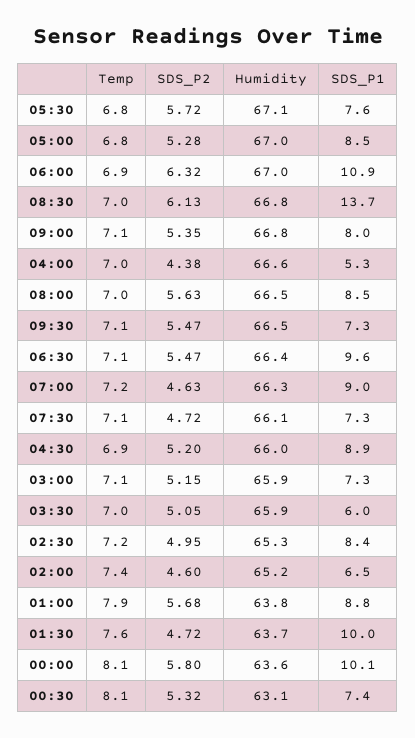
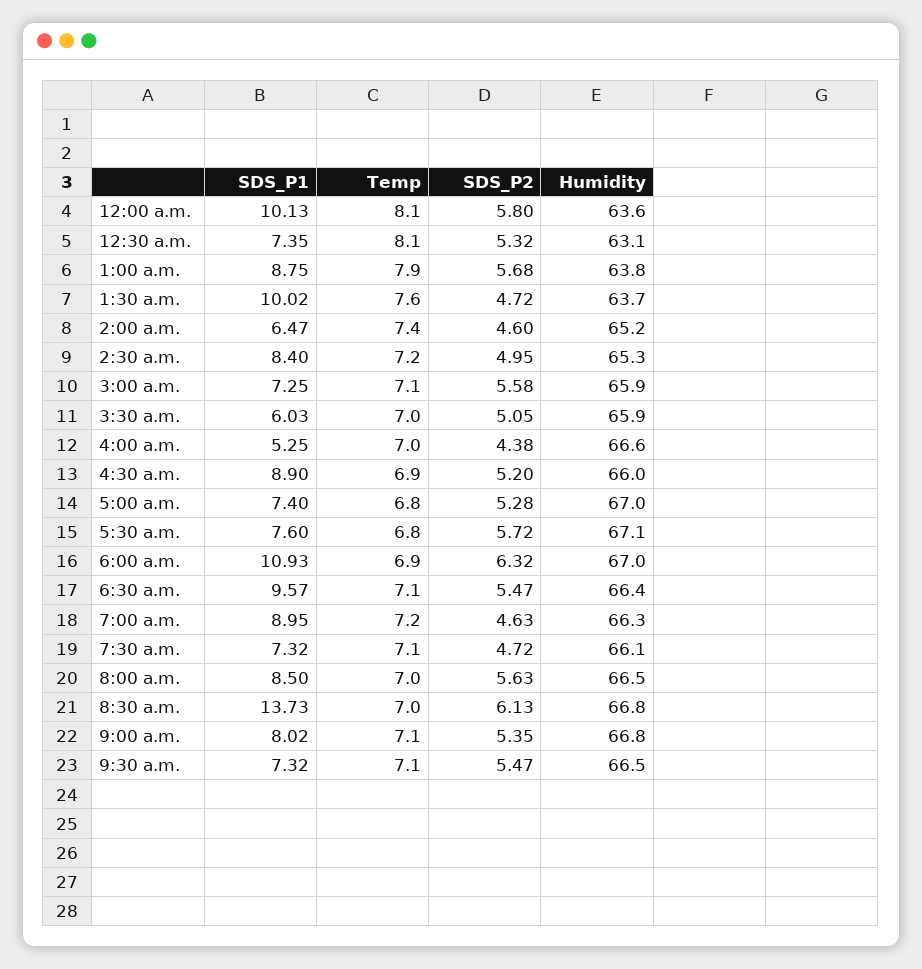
  {
    "Temp": {
      "05:30": 6.8,
      "05:00": 6.8,
      "06:00": 6.9,
      "08:30": 7,
      "09:00": 7.1,
      "04:00": 7,
      "08:00": 7,
      "09:30": 7.1,
      "06:30": 7.1,
      "07:00": 7.2,
      "07:30": 7.1,
      "04:30": 6.9,
      "03:00": 7.1,
      "03:30": 7,
      "02:30": 7.2,
      "02:00": 7.4,
      "01:00": 7.9,
      "01:30": 7.6,
      "00:00": 8.1,
      "00:30": 8.1
    },
    "SDS_P2": {
      "05:30": 5.72,
      "05:00": 5.28,
      "06:00": 6.32,
      "08:30": 6.13,
      "09:00": 5.35,
      "04:00": 4.38,
      "08:00": 5.63,
      "09:30": 5.47,
      "06:30": 5.47,
      "07:00": 4.63,
      "07:30": 4.72,
      "04:30": 5.2,
-     "03:00": 5.15,
+     "03:00": 5.58,
      "03:30": 5.05,
      "02:30": 4.95,
      "02:00": 4.6,
      "01:00": 5.68,
      "01:30": 4.72,
      "00:00": 5.8,
      "00:30": 5.32
    },
    "Humidity": {
      "05:30": 67.1,
      "05:00": 67,
      "06:00": 67,
      "08:30": 66.8,
      "09:00": 66.8,
      "04:00": 66.6,
      "08:00": 66.5,
      "09:30": 66.5,
      "06:30": 66.4,
      "07:00": 66.3,
      "07:30": 66.1,
      "04:30": 66,
      "03:00": 65.9,
      "03:30": 65.9,
      "02:30": 65.3,
      "02:00": 65.2,
      "01:00": 63.8,
      "01:30": 63.7,
      "00:00": 63.6,
      "00:30": 63.1
    },
    "SDS_P1": {
      "05:30": 7.6,
-     "05:00": 8.5,
+     "05:00": 7.4,
      "06:00": 10.93,
      "08:30": 13.73,
      "09:00": 8.02,
      "04:00": 5.25,
      "08:00": 8.5,
      "09:30": 7.32,
      "06:30": 9.57,
      "07:00": 8.95,
      "07:30": 7.32,
      "04:30": 8.9,
      "03:00": 7.25,
      "03:30": 6.03,
      "02:30": 8.4,
      "02:00": 6.47,
      "01:00": 8.75,
      "01:30": 10.02,
      "00:00": 10.13,
      "00:30": 7.35
    }
  }

